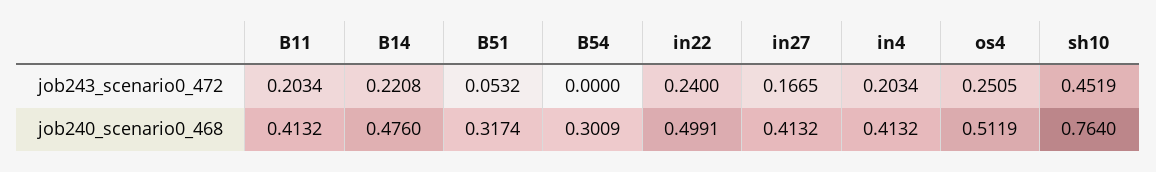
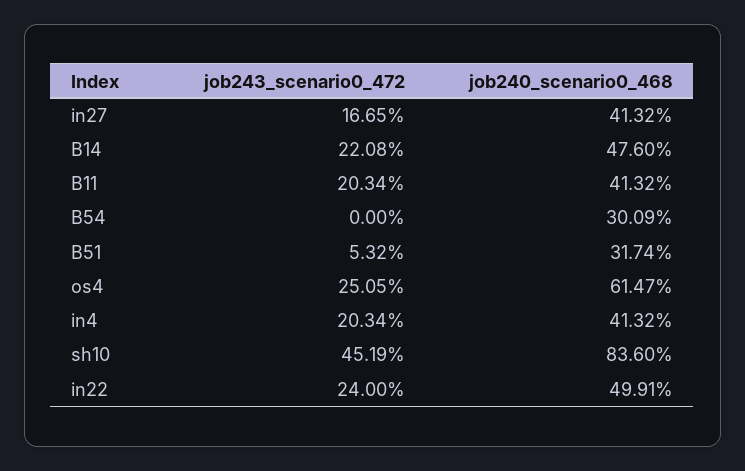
  {
    "B11": {
      "job243_scenario0_472": 0.2034,
      "job240_scenario0_468": 0.4132
    },
    "B14": {
      "job243_scenario0_472": 0.2208,
      "job240_scenario0_468": 0.476
    },
    "B51": {
      "job243_scenario0_472": 0.0532,
      "job240_scenario0_468": 0.3174
    },
    "B54": {
      "job243_scenario0_472": 0,
      "job240_scenario0_468": 0.3009
    },
    "in22": {
      "job243_scenario0_472": 0.24,
      "job240_scenario0_468": 0.4991
    },
    "in27": {
      "job243_scenario0_472": 0.1665,
      "job240_scenario0_468": 0.4132
    },
    "in4": {
      "job243_scenario0_472": 0.2034,
      "job240_scenario0_468": 0.4132
    },
    "os4": {
      "job243_scenario0_472": 0.2505,
-     "job240_scenario0_468": 0.5119
+     "job240_scenario0_468": 0.6147
    },
    "sh10": {
      "job243_scenario0_472": 0.4519,
-     "job240_scenario0_468": 0.764
+     "job240_scenario0_468": 0.836
    }
  }

